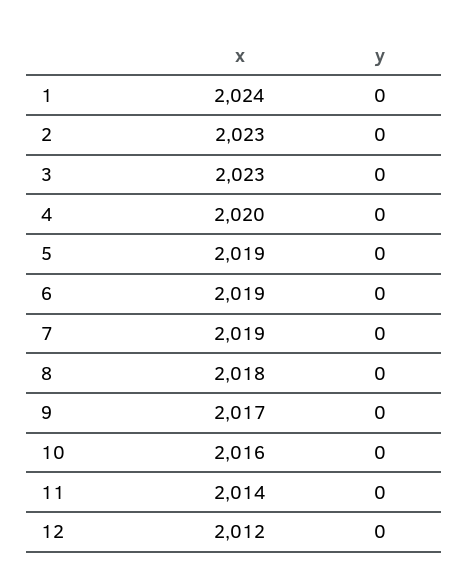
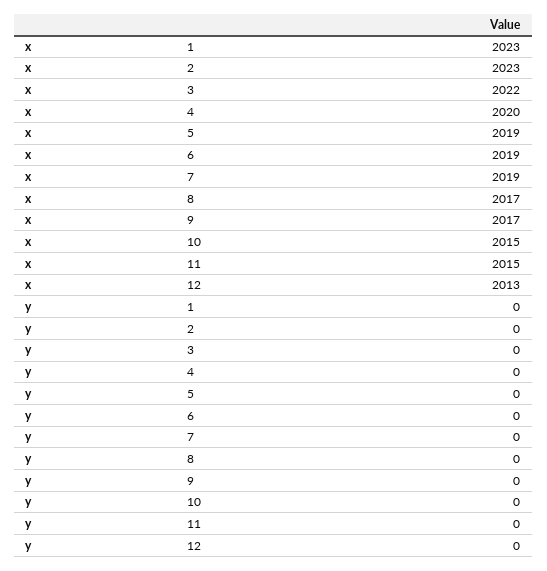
  {
    "x": {
-     "1": 2024,
+     "1": 2023,
      "2": 2023,
-     "3": 2023,
+     "3": 2022,
      "4": 2020,
      "5": 2019,
      "6": 2019,
      "7": 2019,
-     "8": 2018,
+     "8": 2017,
      "9": 2017,
-     "10": 2016,
+     "10": 2015,
-     "11": 2014,
+     "11": 2015,
-     "12": 2012
+     "12": 2013
    },
    "y": {
      "1": 0,
      "2": 0,
      "3": 0,
      "4": 0,
      "5": 0,
      "6": 0,
      "7": 0,
      "8": 0,
      "9": 0,
      "10": 0,
      "11": 0,
      "12": 0
    }
  }

